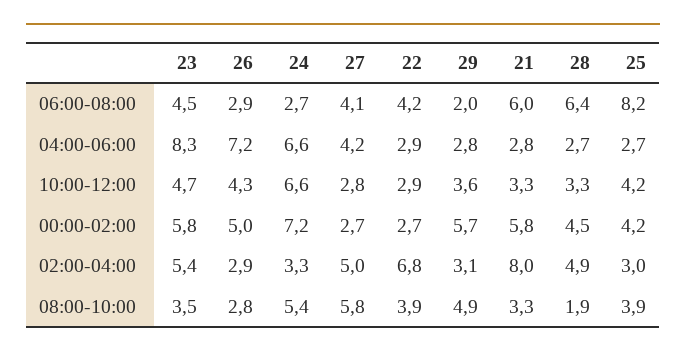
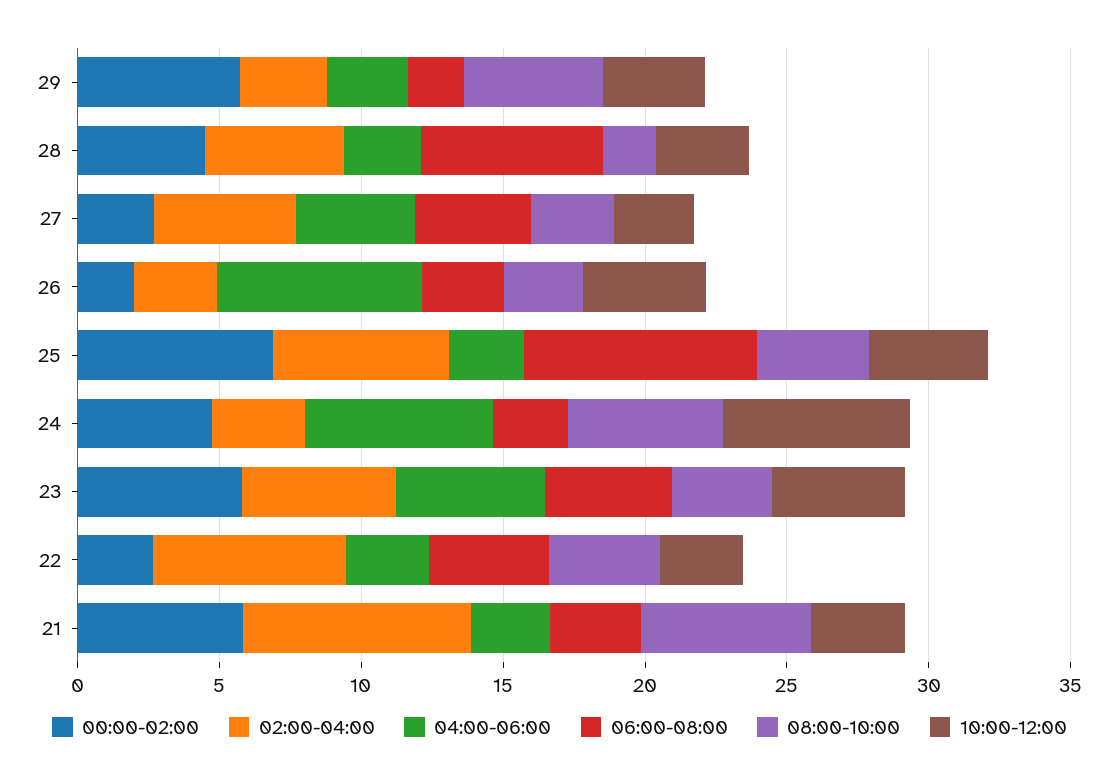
  {
    "06:00-08:00": {
      "23": 4.5,
      "26": 2.9,
      "24": 2.7,
      "27": 4.1,
      "22": 4.2,
      "29": 2,
-     "21": 6,
+     "21": 3,
      "28": 6.4,
      "25": 8.2
    },
    "04:00-06:00": {
-     "23": 8.3,
+     "23": 5,
      "26": 7.2,
      "24": 6.6,
      "27": 4.2,
      "22": 2.9,
      "29": 2.8,
      "21": 2.8,
      "28": 2.7,
      "25": 2.7
    },
    "10:00-12:00": {
      "23": 4.7,
      "26": 4.3,
      "24": 6.6,
      "27": 2.8,
      "22": 2.9,
      "29": 3.6,
      "21": 3.3,
      "28": 3.3,
      "25": 4.2
    },
    "00:00-02:00": {
      "23": 5.8,
-     "26": 5,
+     "26": 2,
-     "24": 7.2,
+     "24": 5,
      "27": 2.7,
      "22": 2.7,
      "29": 5.7,
      "21": 5.8,
      "28": 4.5,
-     "25": 4.2
+     "25": 7
    },
    "02:00-04:00": {
      "23": 5.4,
      "26": 2.9,
      "24": 3.3,
      "27": 5,
      "22": 6.8,
      "29": 3.1,
      "21": 8,
      "28": 4.9,
-     "25": 3
+     "25": 6
    },
    "08:00-10:00": {
      "23": 3.5,
      "26": 2.8,
      "24": 5.4,
-     "27": 5.8,
+     "27": 3,
      "22": 3.9,
      "29": 4.9,
-     "21": 3.3,
+     "21": 6,
      "28": 1.9,
      "25": 3.9
    }
  }

